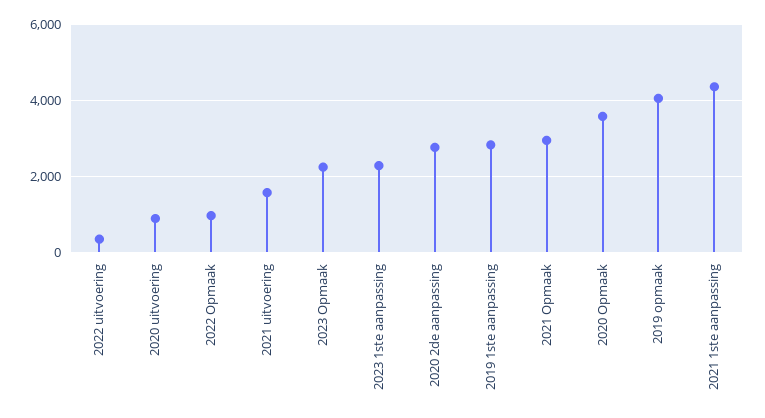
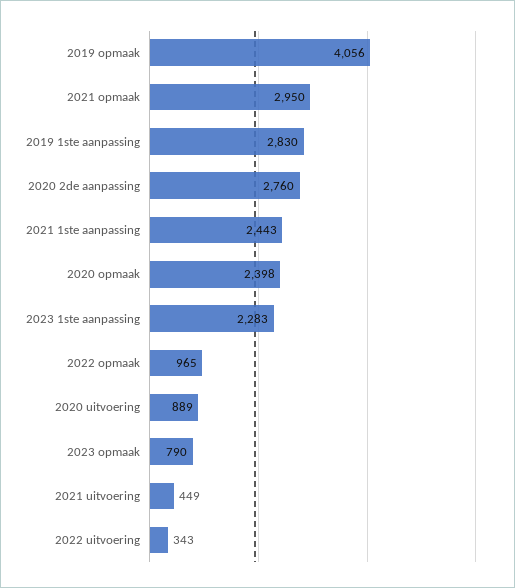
  {
    "2022 uitvoering": 343,
    "2020 uitvoering": 889,
    "2022 Opmaak": 965,
-   "2021 uitvoering": 1600,
+   "2021 uitvoering": 449,
-   "2023 Opmaak": 2200,
+   "2023 Opmaak": 790,
    "2023 1ste aanpassing": 2283,
    "2020 2de aanpassing": 2760,
    "2019 1ste aanpassing": 2830,
    "2021 Opmaak": 2950,
-   "2020 Opmaak": 3600,
+   "2020 Opmaak": 2398,
    "2019 opmaak": 4056,
-   "2021 1ste aanpassing": 4400
+   "2021 1ste aanpassing": 2443
  }

